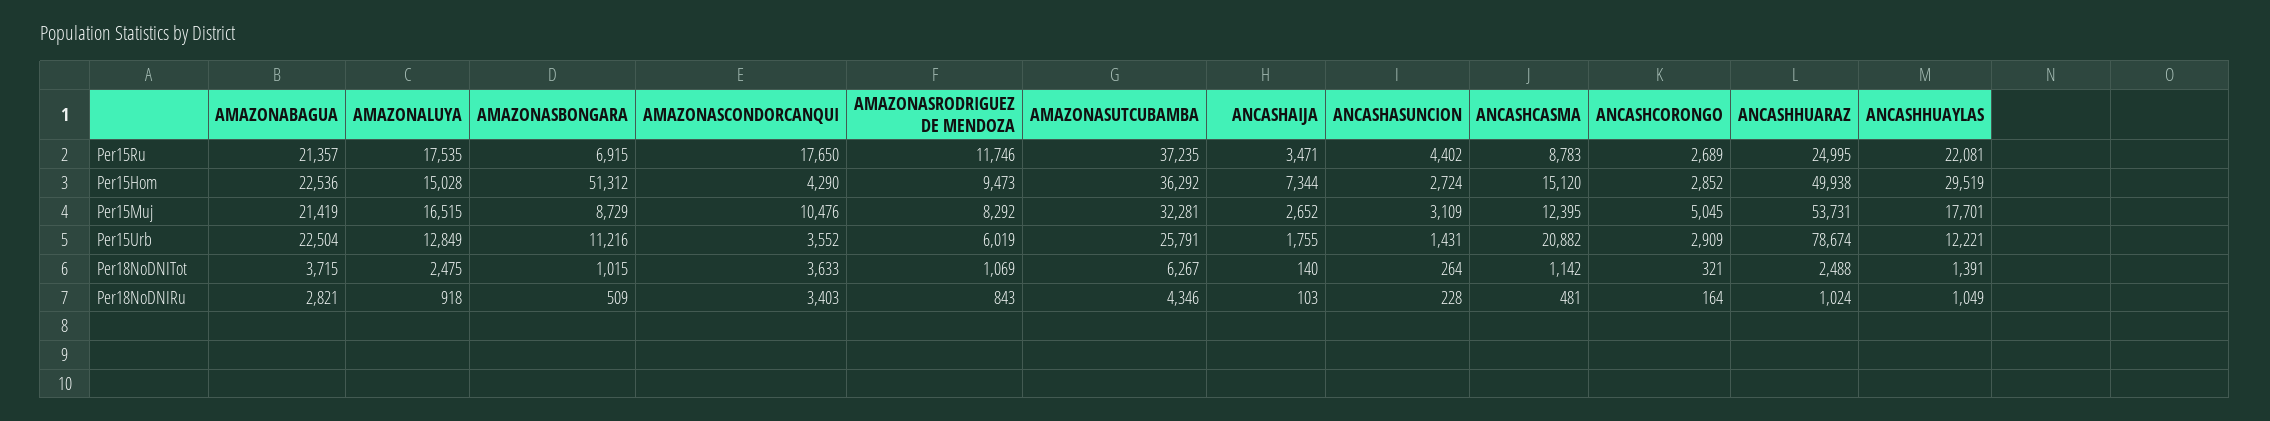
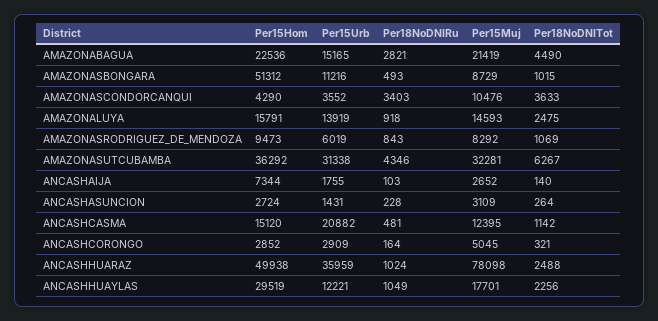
  {
    "AMAZONABAGUA": {
-     "Per15Ru": 21357,
      "Per15Hom": 22536,
      "Per15Muj": 21419,
-     "Per15Urb": 22504,
+     "Per15Urb": 15165,
-     "Per18NoDNITot": 3715,
+     "Per18NoDNITot": 4490,
      "Per18NoDNIRu": 2821
    },
    "AMAZONALUYA": {
-     "Per15Ru": 17535,
-     "Per15Hom": 15028,
+     "Per15Hom": 15791,
-     "Per15Muj": 16515,
+     "Per15Muj": 14593,
-     "Per15Urb": 12849,
+     "Per15Urb": 13919,
      "Per18NoDNITot": 2475,
      "Per18NoDNIRu": 918
    },
    "AMAZONASBONGARA": {
-     "Per15Ru": 6915,
      "Per15Hom": 51312,
      "Per15Muj": 8729,
      "Per15Urb": 11216,
      "Per18NoDNITot": 1015,
-     "Per18NoDNIRu": 509
+     "Per18NoDNIRu": 493
    },
    "AMAZONASCONDORCANQUI": {
-     "Per15Ru": 17650,
      "Per15Hom": 4290,
      "Per15Muj": 10476,
      "Per15Urb": 3552,
      "Per18NoDNITot": 3633,
      "Per18NoDNIRu": 3403
    },
    "AMAZONASRODRIGUEZ DE MENDOZA": {
-     "Per15Ru": 11746,
      "Per15Hom": 9473,
      "Per15Muj": 8292,
      "Per15Urb": 6019,
      "Per18NoDNITot": 1069,
      "Per18NoDNIRu": 843
    },
    "AMAZONASUTCUBAMBA": {
-     "Per15Ru": 37235,
      "Per15Hom": 36292,
      "Per15Muj": 32281,
-     "Per15Urb": 25791,
+     "Per15Urb": 31338,
      "Per18NoDNITot": 6267,
      "Per18NoDNIRu": 4346
    },
    "ANCASHAIJA": {
-     "Per15Ru": 3471,
      "Per15Hom": 7344,
      "Per15Muj": 2652,
      "Per15Urb": 1755,
      "Per18NoDNITot": 140,
      "Per18NoDNIRu": 103
    },
    "ANCASHASUNCION": {
-     "Per15Ru": 4402,
      "Per15Hom": 2724,
      "Per15Muj": 3109,
      "Per15Urb": 1431,
      "Per18NoDNITot": 264,
      "Per18NoDNIRu": 228
    },
    "ANCASHCASMA": {
-     "Per15Ru": 8783,
      "Per15Hom": 15120,
      "Per15Muj": 12395,
      "Per15Urb": 20882,
      "Per18NoDNITot": 1142,
      "Per18NoDNIRu": 481
    },
    "ANCASHCORONGO": {
-     "Per15Ru": 2689,
      "Per15Hom": 2852,
      "Per15Muj": 5045,
      "Per15Urb": 2909,
      "Per18NoDNITot": 321,
      "Per18NoDNIRu": 164
    },
    "ANCASHHUARAZ": {
-     "Per15Ru": 24995,
      "Per15Hom": 49938,
-     "Per15Muj": 53731,
+     "Per15Muj": 78098,
-     "Per15Urb": 78674,
+     "Per15Urb": 35959,
      "Per18NoDNITot": 2488,
      "Per18NoDNIRu": 1024
    },
    "ANCASHHUAYLAS": {
-     "Per15Ru": 22081,
      "Per15Hom": 29519,
      "Per15Muj": 17701,
      "Per15Urb": 12221,
-     "Per18NoDNITot": 1391,
+     "Per18NoDNITot": 2256,
      "Per18NoDNIRu": 1049
    }
  }

